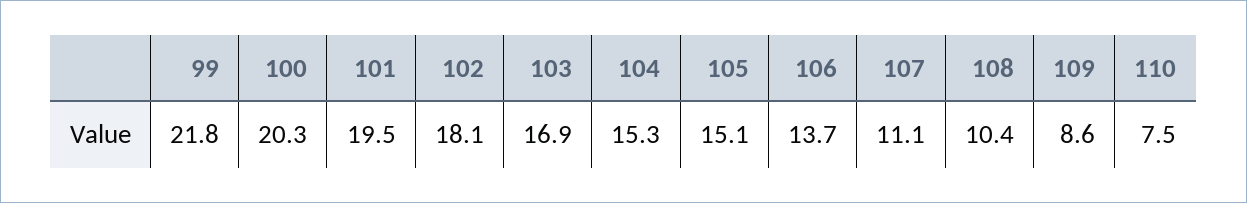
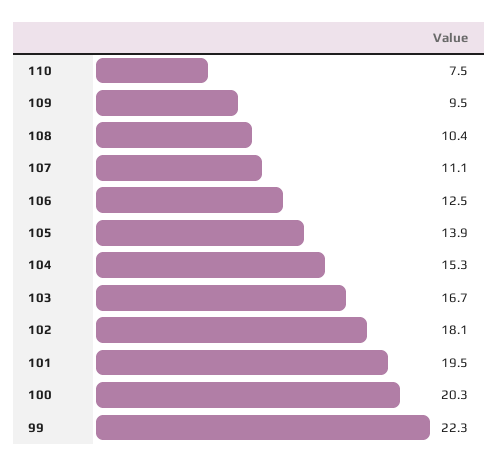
  {
-   "99": 21.8,
+   "99": 22.3,
    "100": 20.3,
    "101": 19.5,
    "102": 18.1,
-   "103": 16.9,
+   "103": 16.7,
    "104": 15.3,
-   "105": 15.1,
+   "105": 13.9,
-   "106": 13.7,
+   "106": 12.5,
    "107": 11.1,
    "108": 10.4,
-   "109": 8.6,
+   "109": 9.5,
    "110": 7.5
  }

